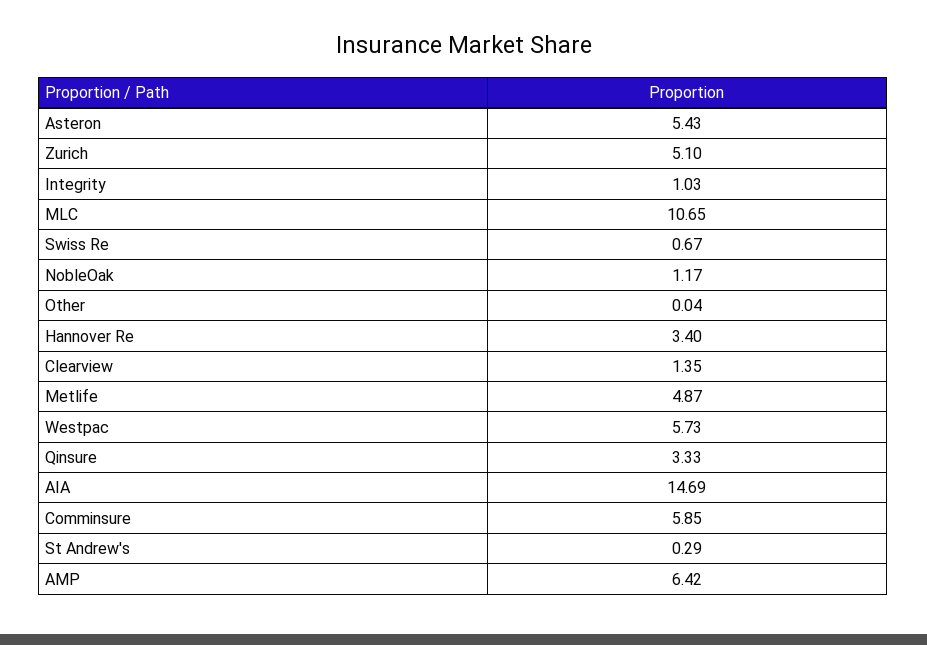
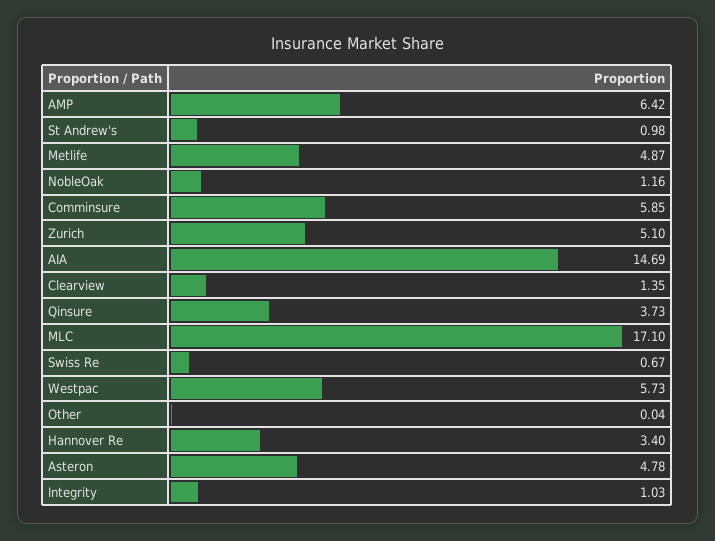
  {
-   "Asteron": 5.43,
+   "Asteron": 4.78,
    "Zurich": 5.1,
    "Integrity": 1.03,
-   "MLC": 10.65,
+   "MLC": 17.1,
    "Swiss Re": 0.67,
-   "NobleOak": 1.17,
+   "NobleOak": 1.16,
    "Other": 0.04,
    "Hannover Re": 3.4,
    "Clearview": 1.35,
    "Metlife": 4.87,
    "Westpac": 5.73,
-   "Qinsure": 3.33,
+   "Qinsure": 3.73,
    "AIA": 14.69,
    "Comminsure": 5.85,
-   "St Andrew's": 0.29,
+   "St Andrew's": 0.98,
    "AMP": 6.42
  }

